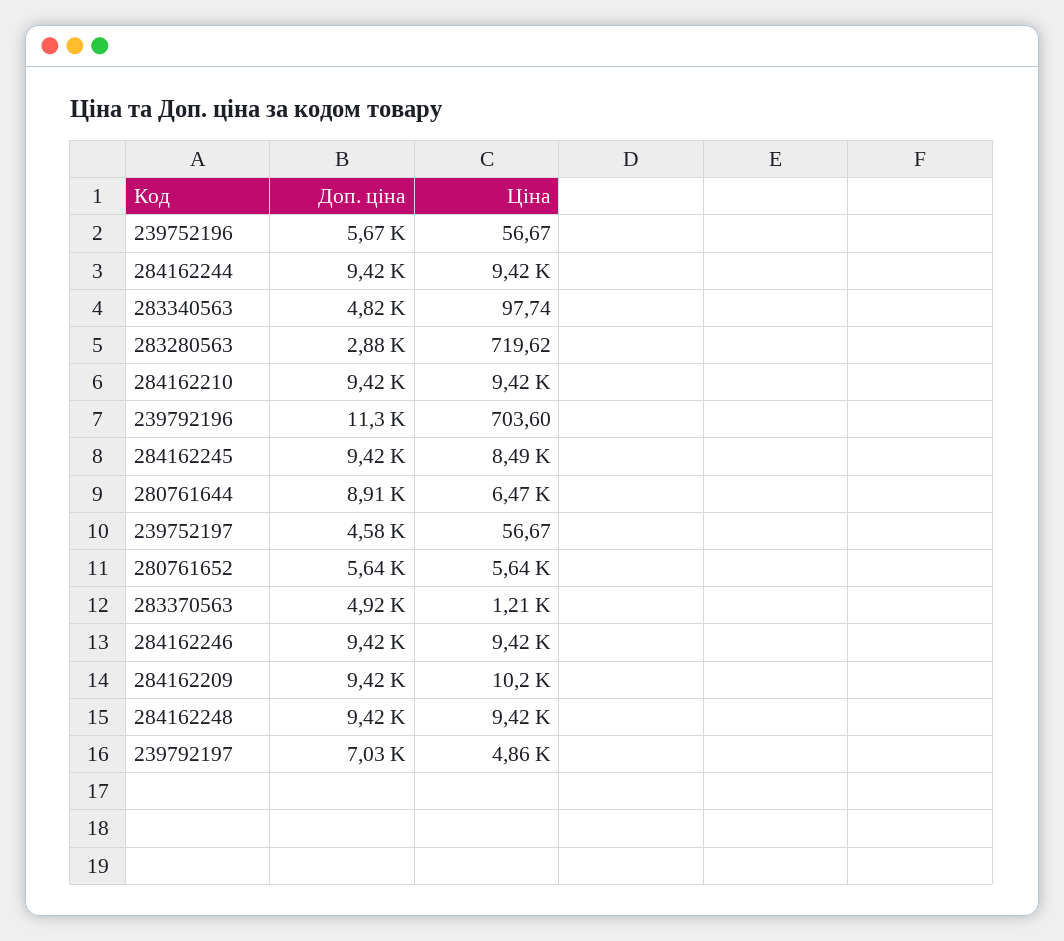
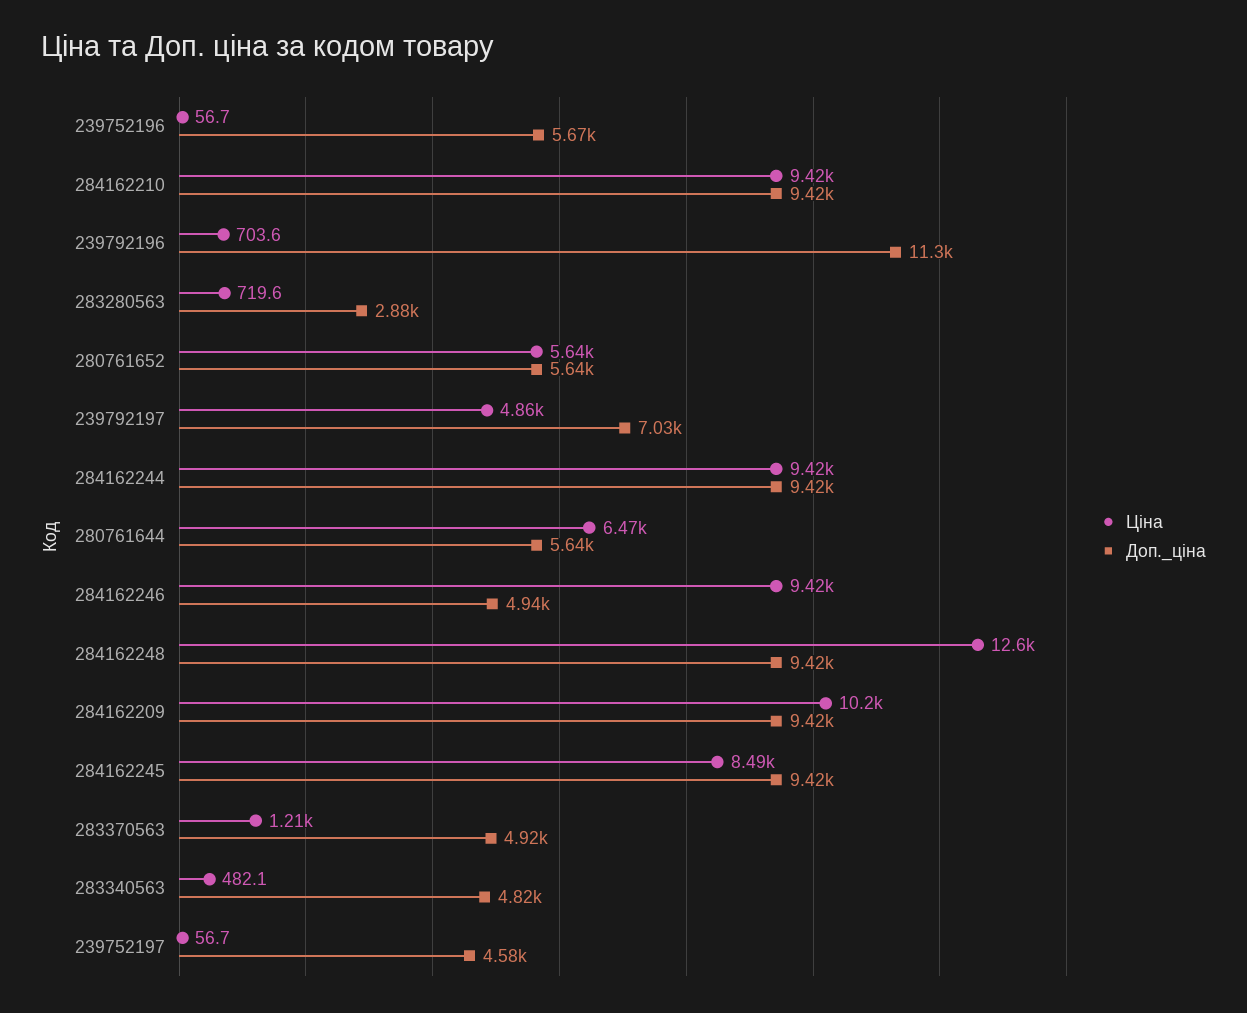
  {
    "Доп. ціна": {
      "239752196": 5670,
      "284162244": 9420,
      "283340563": 4820,
      "283280563": 2880,
      "284162210": 9420,
      "239792196": 11300,
      "284162245": 9420,
-     "280761644": 8910,
+     "280761644": 5640,
      "239752197": 4580,
      "280761652": 5640,
      "283370563": 4920,
-     "284162246": 9420,
+     "284162246": 4940,
      "284162209": 9420,
      "284162248": 9420,
      "239792197": 7030
    },
    "Ціна": {
      "239752196": 56.67,
      "284162244": 9420,
-     "283340563": 97.74,
+     "283340563": 482.1,
      "283280563": 719.62,
      "284162210": 9420,
      "239792196": 703.6,
      "284162245": 8490,
      "280761644": 6470,
      "239752197": 56.67,
      "280761652": 5640,
      "283370563": 1210,
      "284162246": 9420,
      "284162209": 10200,
-     "284162248": 9420,
+     "284162248": 12600,
      "239792197": 4860
    }
  }

